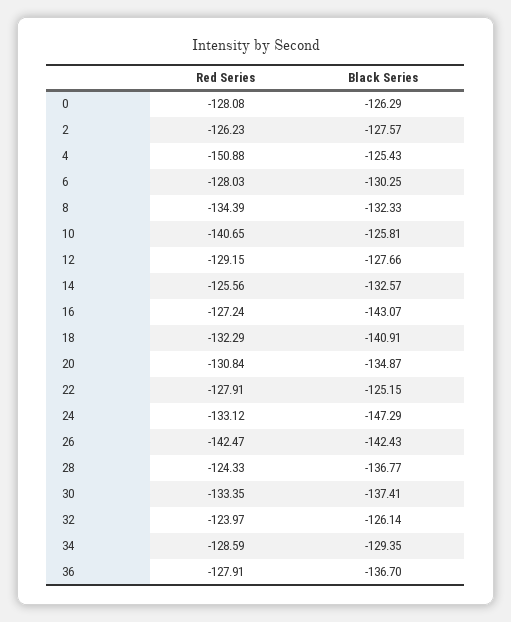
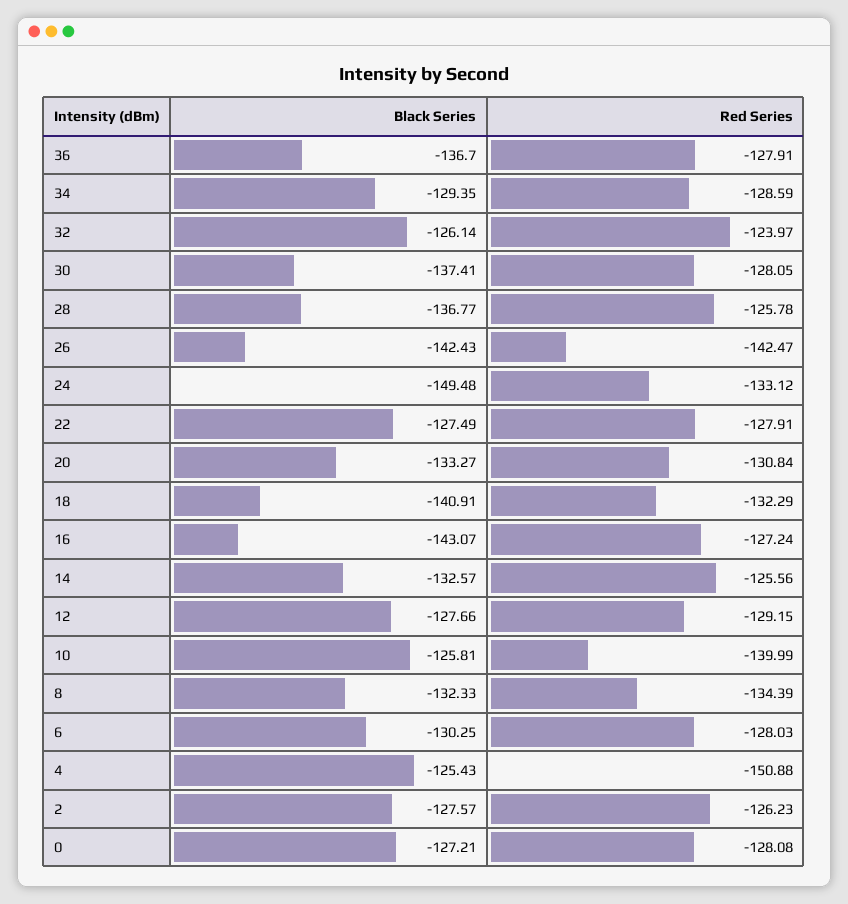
  {
    "Red Series": {
      "0": -128.08,
      "2": -126.23,
      "4": -150.88,
      "6": -128.03,
      "8": -134.39,
-     "10": -140.65,
+     "10": -139.99,
      "12": -129.15,
      "14": -125.56,
      "16": -127.24,
      "18": -132.29,
      "20": -130.84,
      "22": -127.91,
      "24": -133.12,
      "26": -142.47,
-     "28": -124.33,
+     "28": -125.78,
-     "30": -133.35,
+     "30": -128.05,
      "32": -123.97,
      "34": -128.59,
      "36": -127.91
    },
    "Black Series": {
-     "0": -126.29,
+     "0": -127.21,
      "2": -127.57,
      "4": -125.43,
      "6": -130.25,
      "8": -132.33,
      "10": -125.81,
      "12": -127.66,
      "14": -132.57,
      "16": -143.07,
      "18": -140.91,
-     "20": -134.87,
+     "20": -133.27,
-     "22": -125.15,
+     "22": -127.49,
-     "24": -147.29,
+     "24": -149.48,
      "26": -142.43,
      "28": -136.77,
      "30": -137.41,
      "32": -126.14,
      "34": -129.35,
      "36": -136.7
    }
  }

